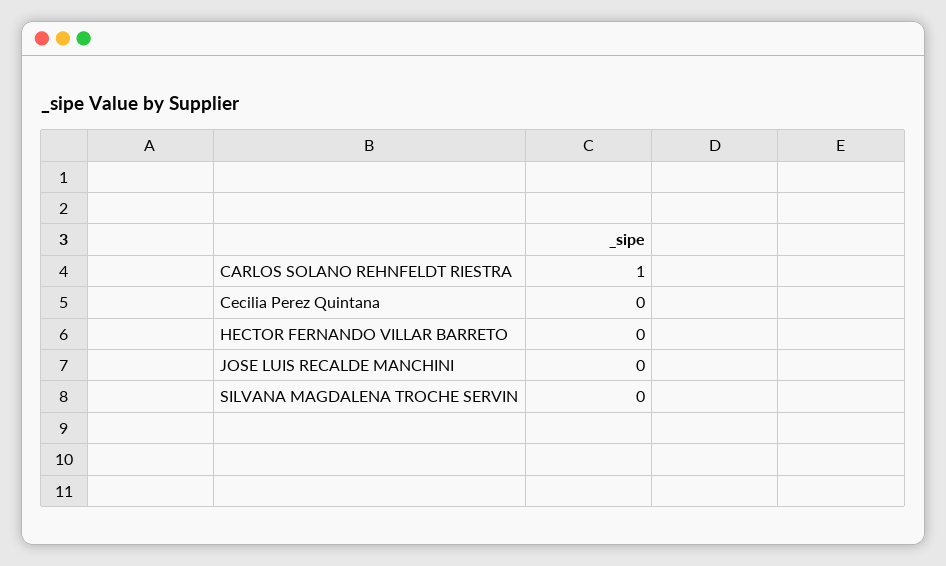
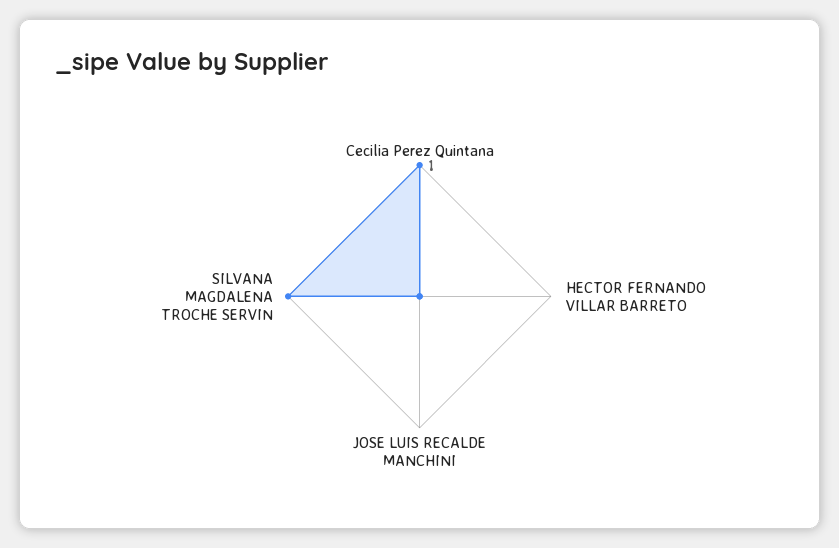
  {
-   "CARLOS SOLANO REHNFELDT RIESTRA": 1,
-   "Cecilia Perez Quintana": 0,
+   "Cecilia Perez Quintana": 1,
    "HECTOR FERNANDO VILLAR BARRETO": 0,
    "JOSE LUIS RECALDE MANCHINI": 0,
-   "SILVANA MAGDALENA TROCHE SERVIN": 0
+   "SILVANA MAGDALENA TROCHE SERVIN": 1
  }

